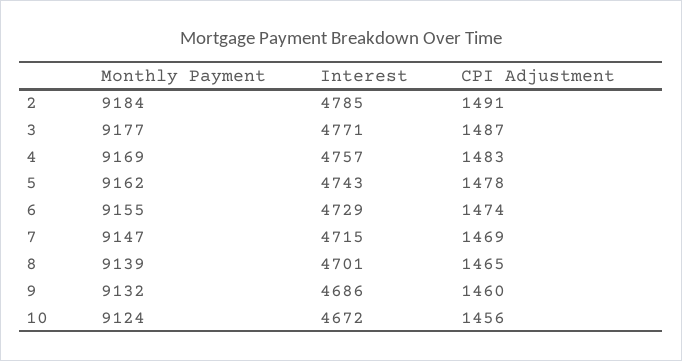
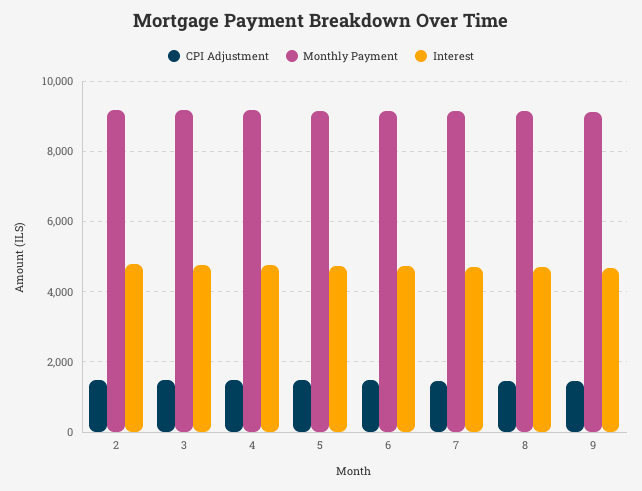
  {
    "Monthly Payment": {
      "2": 9184,
      "3": 9177,
      "4": 9169,
      "5": 9162,
      "6": 9155,
      "7": 9147,
      "8": 9139,
-     "9": 9132,
+     "9": 9132
-     "10": 9124
    },
    "Interest": {
      "2": 4785,
      "3": 4771,
      "4": 4757,
      "5": 4743,
      "6": 4729,
      "7": 4715,
      "8": 4701,
-     "9": 4686,
+     "9": 4686
-     "10": 4672
    },
    "CPI Adjustment": {
      "2": 1491,
      "3": 1487,
      "4": 1483,
      "5": 1478,
      "6": 1474,
      "7": 1469,
      "8": 1465,
-     "9": 1460,
+     "9": 1460
-     "10": 1456
    }
  }

